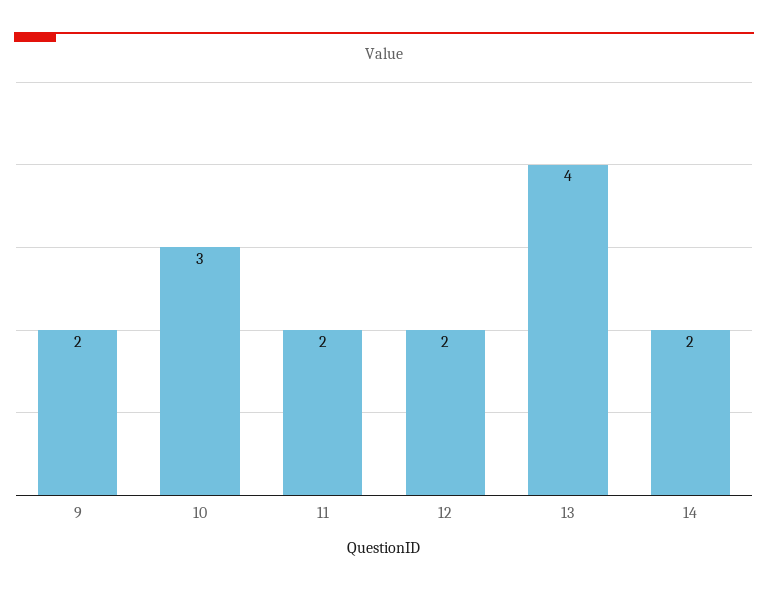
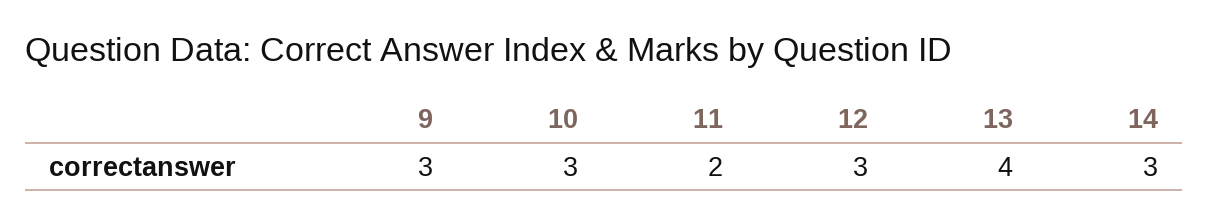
  {
-   "9": 2,
+   "9": 3,
    "10": 3,
    "11": 2,
-   "12": 2,
+   "12": 3,
    "13": 4,
-   "14": 2
+   "14": 3
  }

